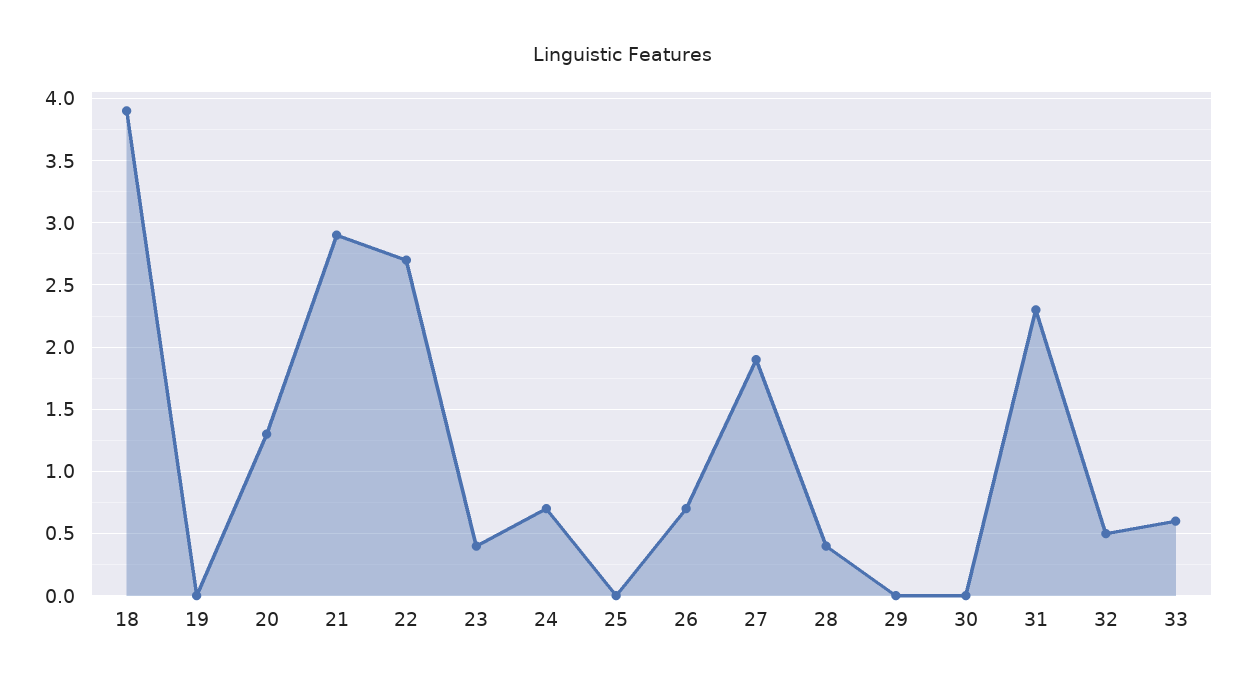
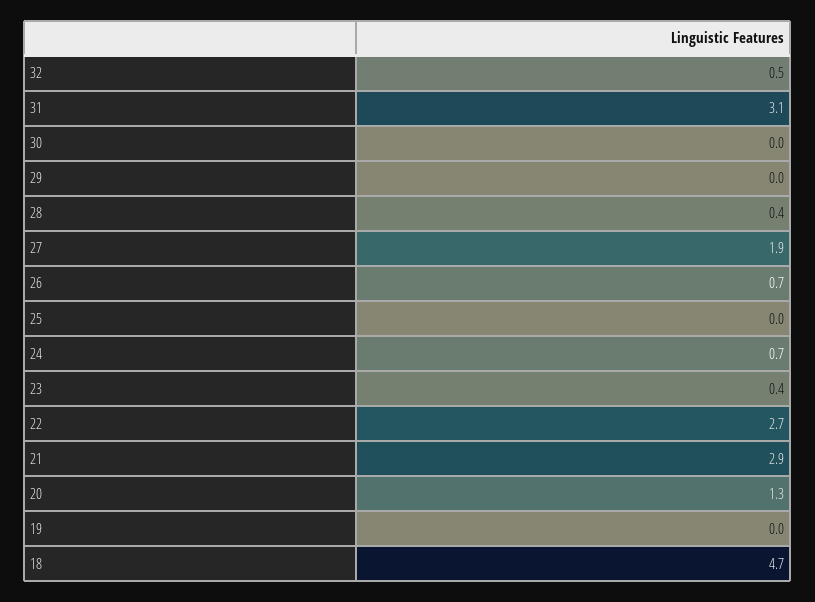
  {
-   "18": 3.9,
+   "18": 4.7,
    "19": 0,
    "20": 1.3,
    "21": 2.9,
    "22": 2.7,
    "23": 0.4,
    "24": 0.7,
    "25": 0,
    "26": 0.7,
    "27": 1.9,
    "28": 0.4,
    "29": 0,
    "30": 0,
-   "31": 2.3,
+   "31": 3.1,
-   "32": 0.5,
+   "32": 0.5
-   "33": 0.6
  }

